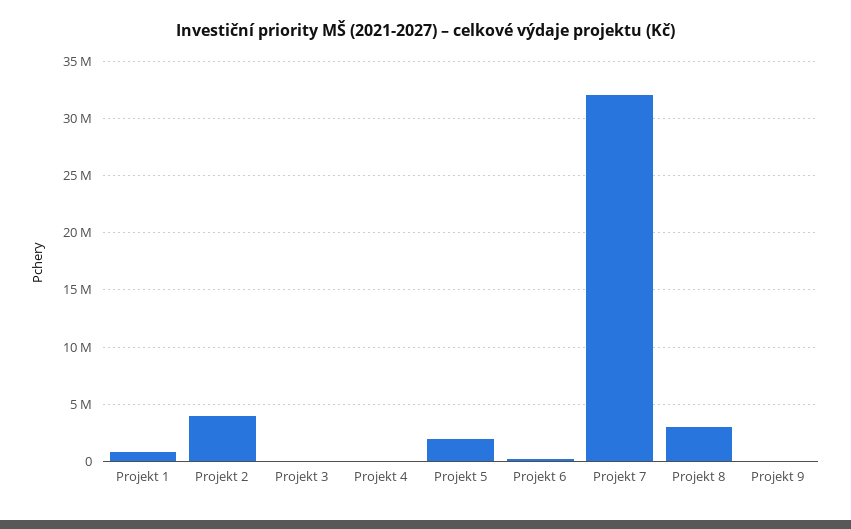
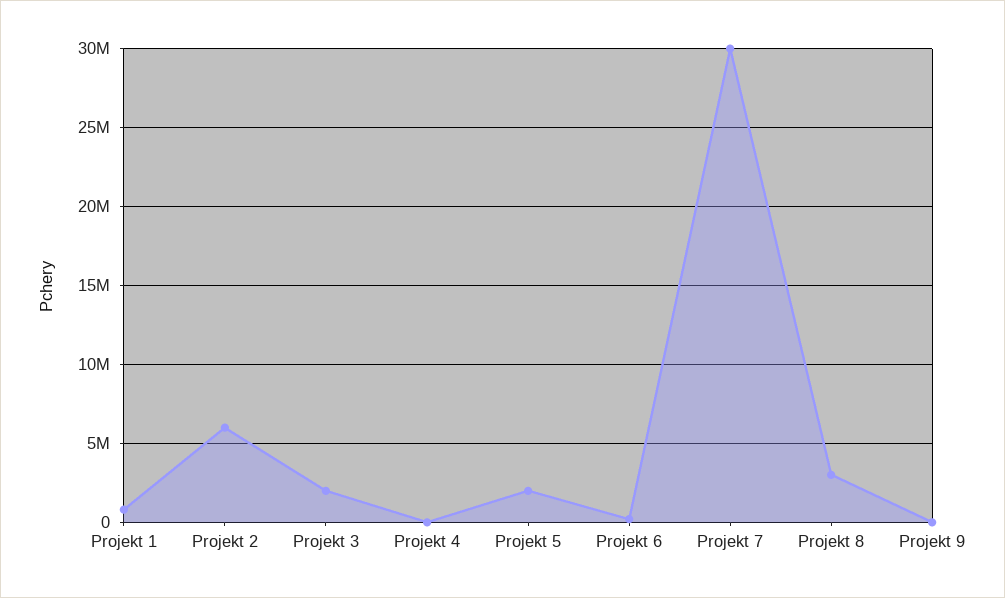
  {
    "Projekt 1": 1000000,
-   "Projekt 2": 4000000,
+   "Projekt 2": 6000000,
-   "Projekt 3": 0,
+   "Projekt 3": 2000000,
    "Projekt 4": 0,
    "Projekt 5": 2000000,
    "Projekt 6": 0,
-   "Projekt 7": 32000000,
+   "Projekt 7": 30000000,
    "Projekt 8": 3000000,
    "Projekt 9": 0
  }

